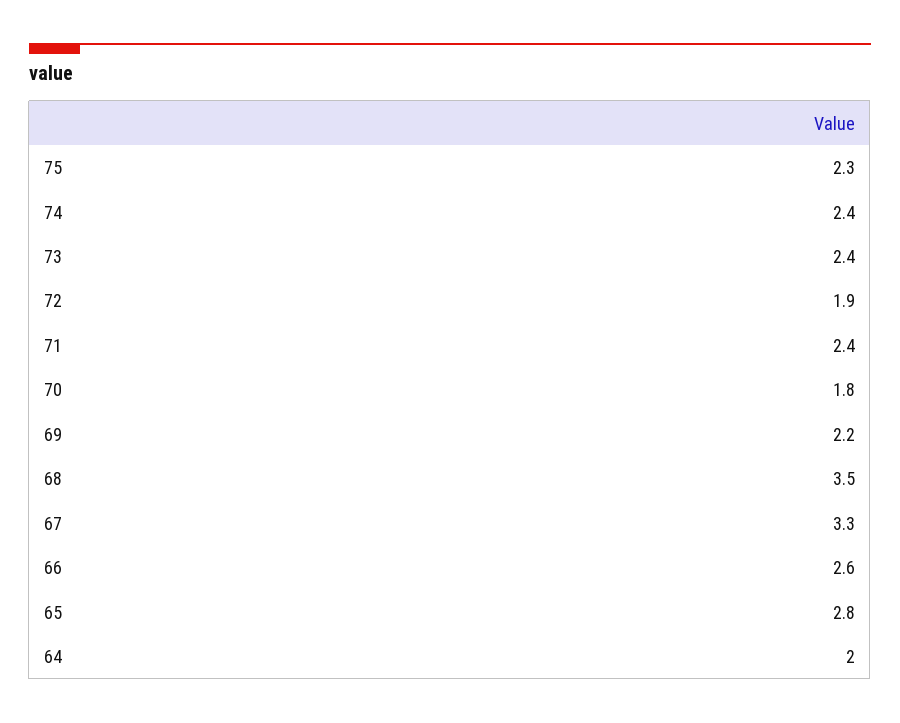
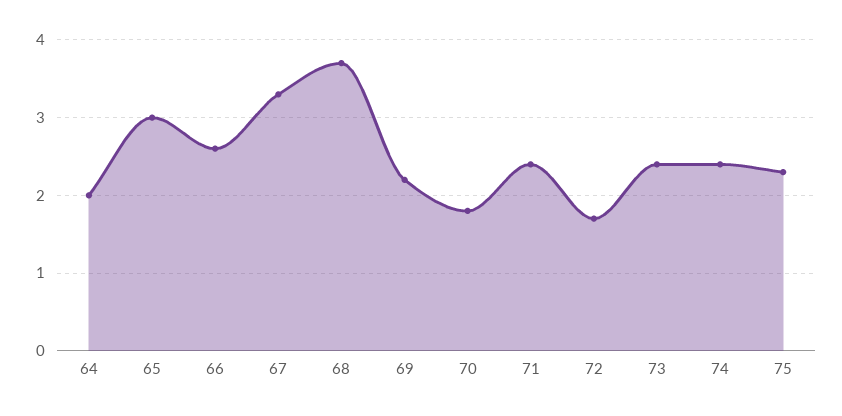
  {
    "75": 2.3,
    "74": 2.4,
    "73": 2.4,
-   "72": 1.9,
+   "72": 1.7,
    "71": 2.4,
    "70": 1.8,
    "69": 2.2,
-   "68": 3.5,
+   "68": 3.7,
    "67": 3.3,
    "66": 2.6,
-   "65": 2.8,
+   "65": 3,
    "64": 2
  }

